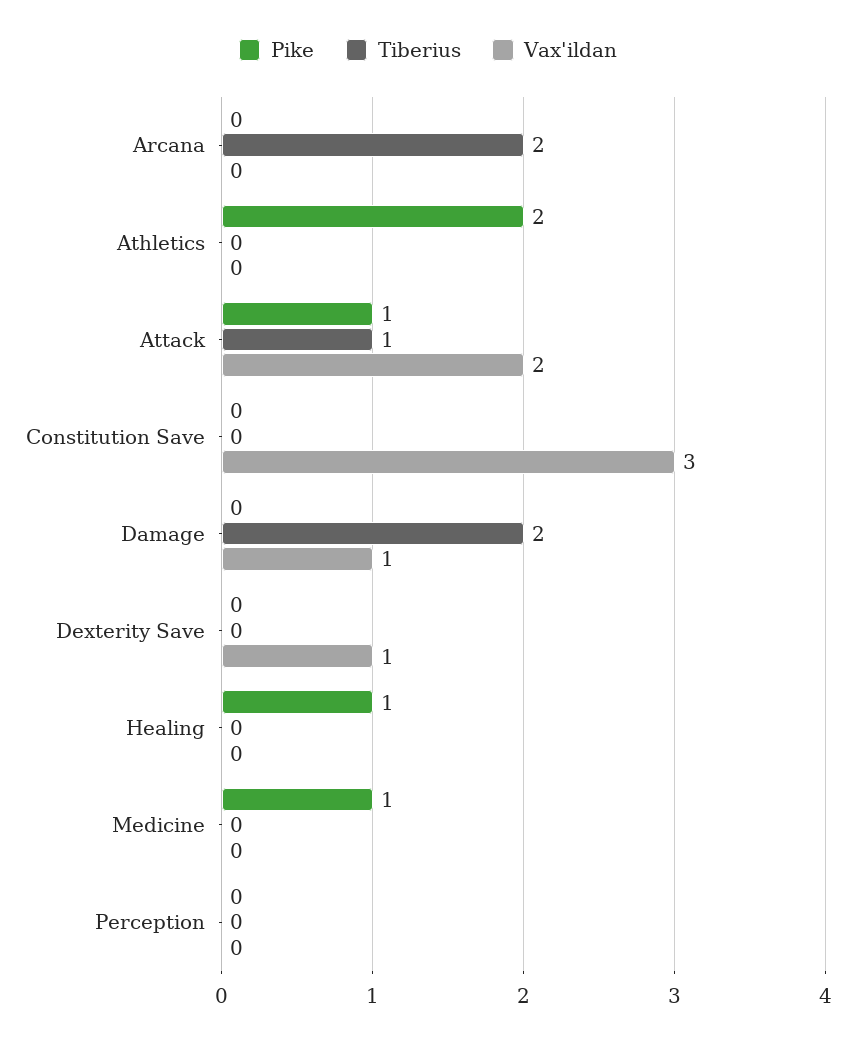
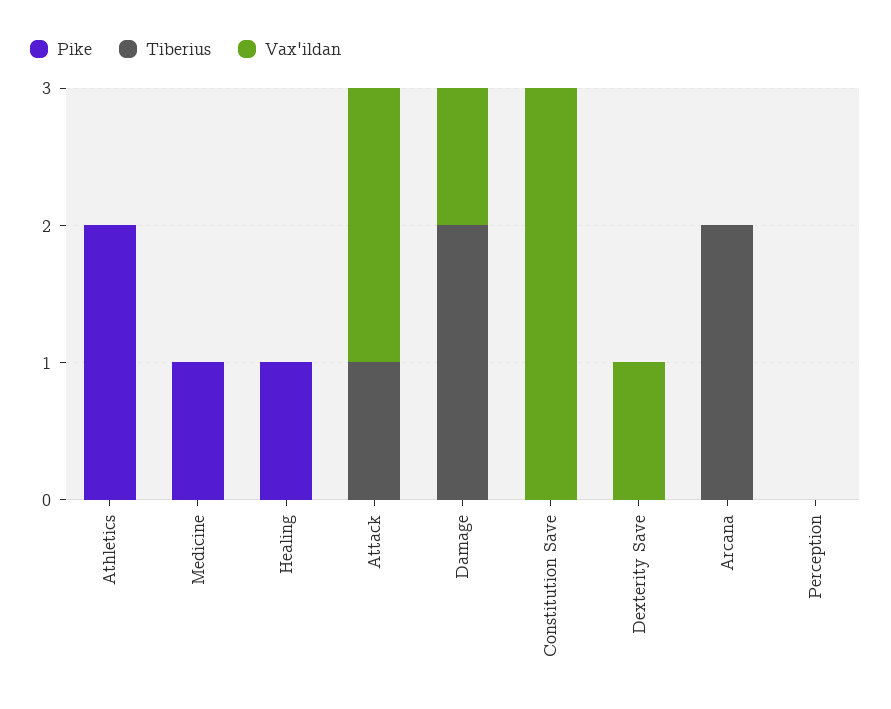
  {
    "Pike": {
      "Arcana": 0,
      "Athletics": 2,
-     "Attack": 1,
+     "Attack": 0,
      "Constitution Save": 0,
      "Damage": 0,
      "Dexterity Save": 0,
      "Healing": 1,
      "Medicine": 1,
      "Perception": 0
    },
    "Tiberius": {
      "Arcana": 2,
      "Athletics": 0,
      "Attack": 1,
      "Constitution Save": 0,
      "Damage": 2,
      "Dexterity Save": 0,
      "Healing": 0,
      "Medicine": 0,
      "Perception": 0
    },
    "Vax'ildan": {
      "Arcana": 0,
      "Athletics": 0,
      "Attack": 2,
      "Constitution Save": 3,
      "Damage": 1,
      "Dexterity Save": 1,
      "Healing": 0,
      "Medicine": 0,
      "Perception": 0
    }
  }

